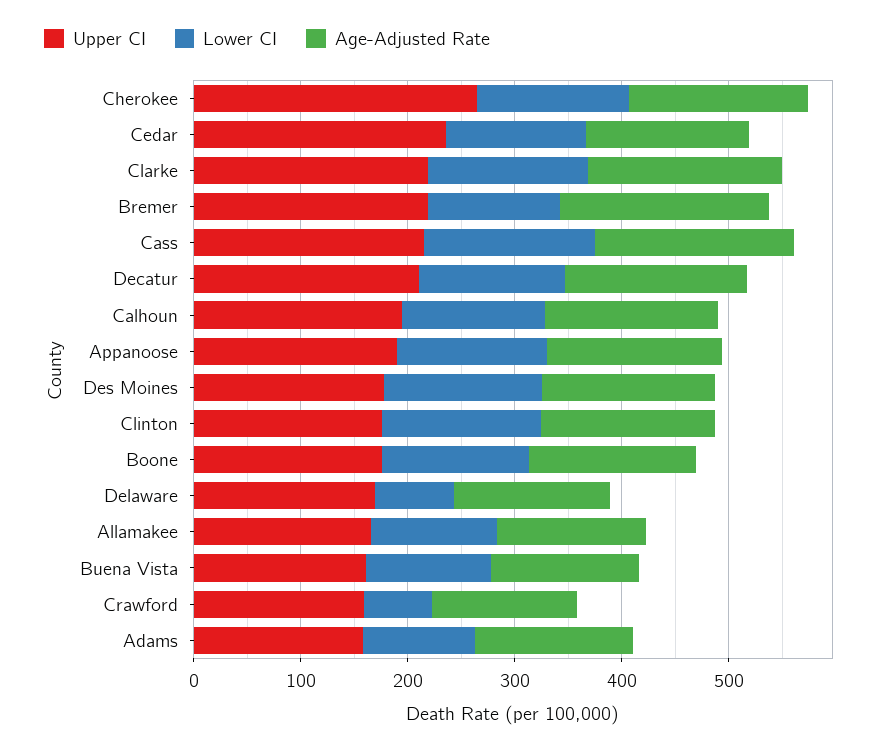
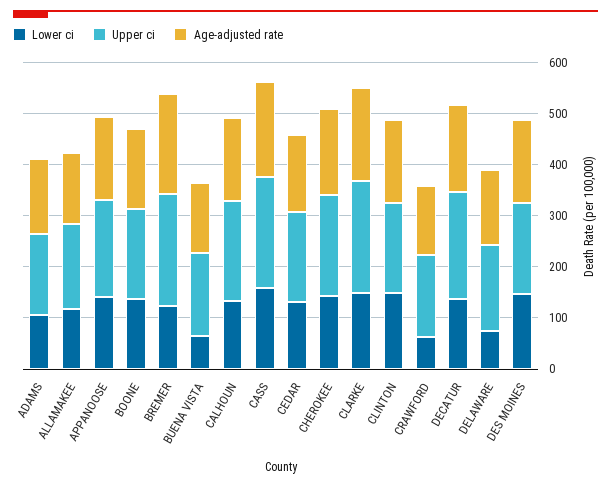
  {
    "Upper CI": {
-     "Cherokee": 260,
+     "Cherokee": 200,
-     "Cedar": 240,
+     "Cedar": 180,
      "Clarke": 220,
      "Bremer": 220,
      "Cass": 220,
      "Decatur": 220,
      "Calhoun": 200,
      "Appanoose": 200,
      "Des Moines": 180,
      "Clinton": 180,
      "Boone": 180,
      "Delaware": 160,
      "Allamakee": 160,
      "Buena Vista": 160,
      "Crawford": 160,
      "Adams": 160
    },
    "Lower CI": {
      "Cherokee": 140,
      "Cedar": 140,
      "Clarke": 140,
      "Bremer": 120,
      "Cass": 160,
      "Decatur": 140,
      "Calhoun": 140,
      "Appanoose": 140,
      "Des Moines": 140,
      "Clinton": 140,
      "Boone": 140,
      "Delaware": 80,
      "Allamakee": 120,
-     "Buena Vista": 120,
+     "Buena Vista": 60,
      "Crawford": 60,
      "Adams": 100
    },
    "Age-Adjusted Rate": {
      "Cherokee": 160,
      "Cedar": 160,
      "Clarke": 180,
      "Bremer": 200,
      "Cass": 180,
      "Decatur": 180,
      "Calhoun": 160,
      "Appanoose": 160,
      "Des Moines": 160,
      "Clinton": 160,
      "Boone": 160,
      "Delaware": 140,
      "Allamakee": 140,
      "Buena Vista": 140,
      "Crawford": 140,
      "Adams": 140
    }
  }

